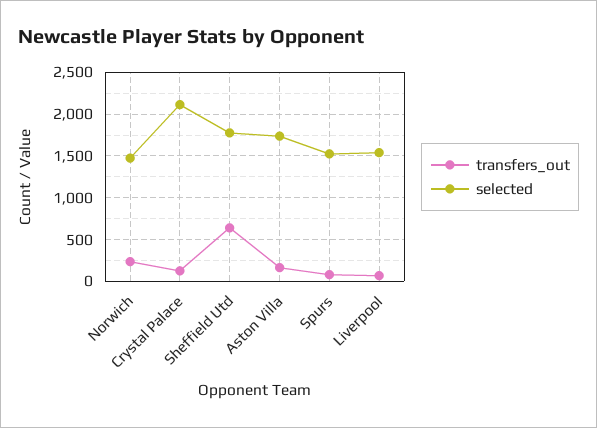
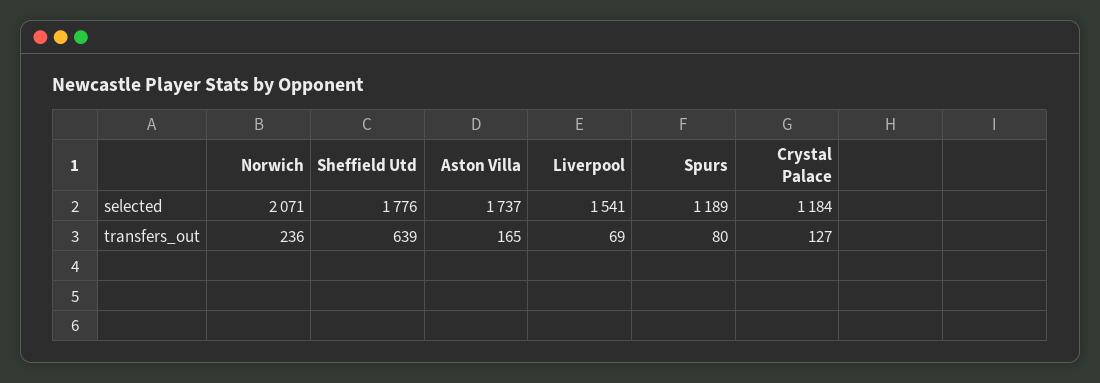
  {
    "transfers_out": {
      "Norwich": 236,
      "Crystal Palace": 127,
      "Sheffield Utd": 639,
      "Aston Villa": 165,
      "Spurs": 80,
      "Liverpool": 69
    },
    "selected": {
-     "Norwich": 1500,
+     "Norwich": 2071,
-     "Crystal Palace": 2100,
+     "Crystal Palace": 1184,
      "Sheffield Utd": 1776,
      "Aston Villa": 1737,
-     "Spurs": 1500,
+     "Spurs": 1189,
      "Liverpool": 1541
    }
  }

